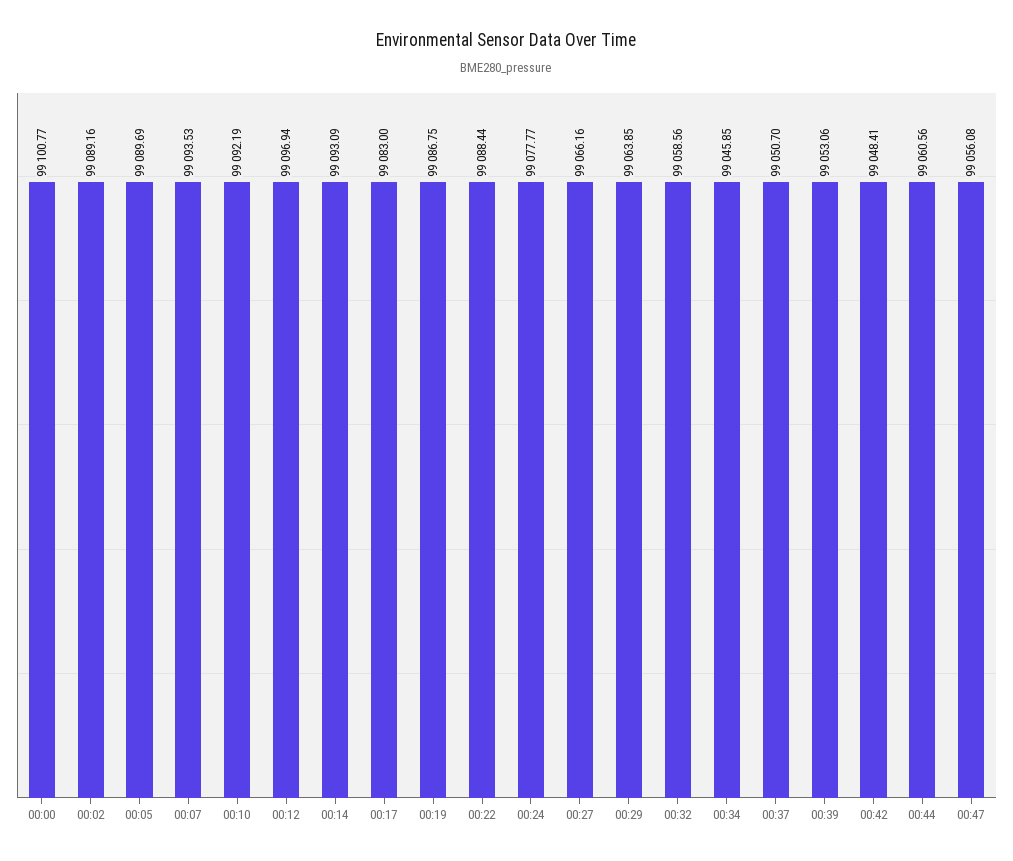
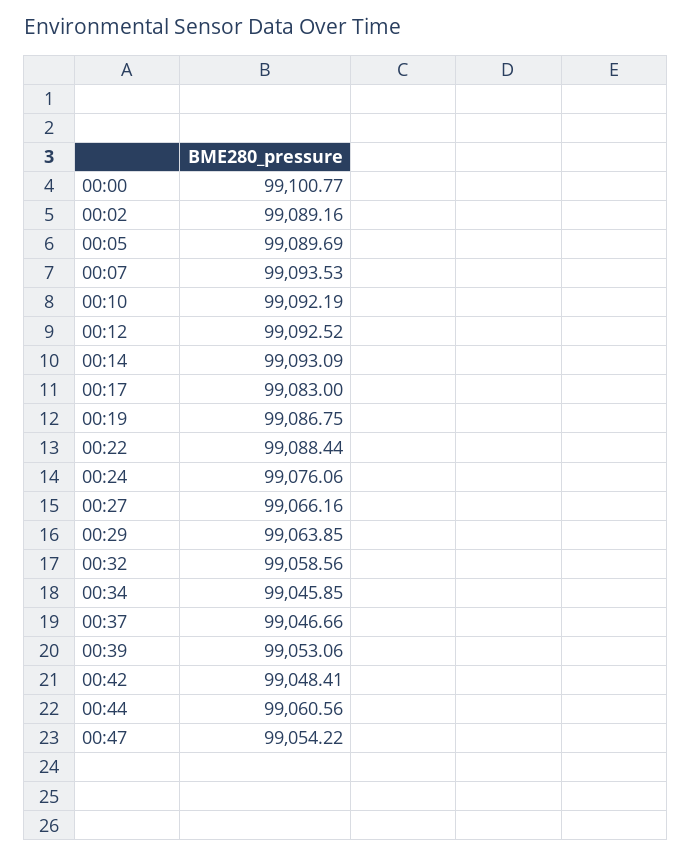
  {
    "00:00": 99100.77,
    "00:02": 99089.16,
    "00:05": 99089.69,
    "00:07": 99093.53,
    "00:10": 99092.19,
-   "00:12": 99096.94,
+   "00:12": 99092.52,
    "00:14": 99093.09,
    "00:17": 99083,
    "00:19": 99086.75,
    "00:22": 99088.44,
-   "00:24": 99077.77,
+   "00:24": 99076.06,
    "00:27": 99066.16,
    "00:29": 99063.85,
    "00:32": 99058.56,
    "00:34": 99045.85,
-   "00:37": 99050.7,
+   "00:37": 99046.66,
    "00:39": 99053.06,
    "00:42": 99048.41,
    "00:44": 99060.56,
-   "00:47": 99056.08
+   "00:47": 99054.22
  }

